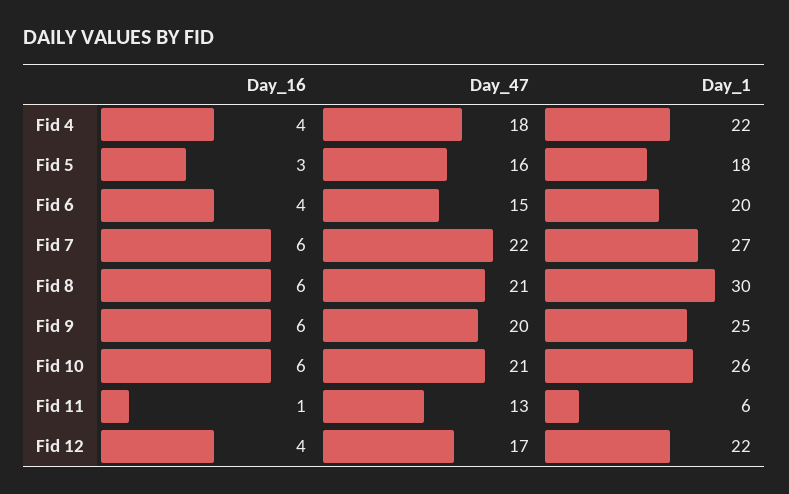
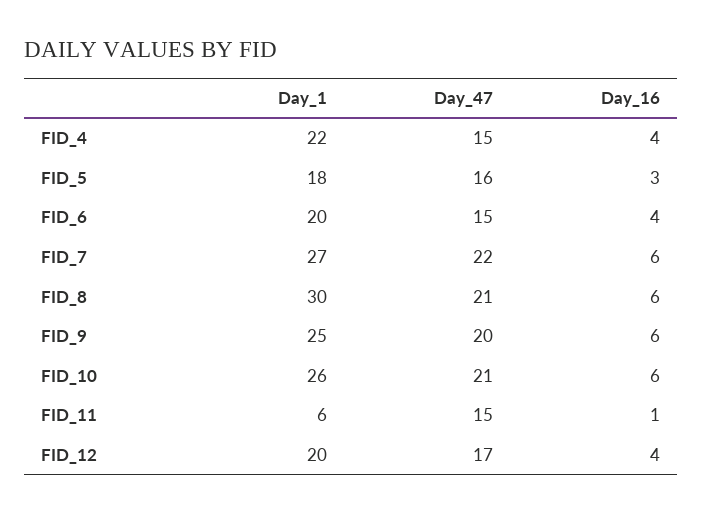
  {
    "Day_16": {
      "Fid 4": 4,
      "Fid 5": 3,
      "Fid 6": 4,
      "Fid 7": 6,
      "Fid 8": 6,
      "Fid 9": 6,
      "Fid 10": 6,
      "Fid 11": 1,
      "Fid 12": 4
    },
    "Day_47": {
-     "Fid 4": 18,
+     "Fid 4": 15,
      "Fid 5": 16,
      "Fid 6": 15,
      "Fid 7": 22,
      "Fid 8": 21,
      "Fid 9": 20,
      "Fid 10": 21,
-     "Fid 11": 13,
+     "Fid 11": 15,
      "Fid 12": 17
    },
    "Day_1": {
      "Fid 4": 22,
      "Fid 5": 18,
      "Fid 6": 20,
      "Fid 7": 27,
      "Fid 8": 30,
      "Fid 9": 25,
      "Fid 10": 26,
      "Fid 11": 6,
-     "Fid 12": 22
+     "Fid 12": 20
    }
  }

